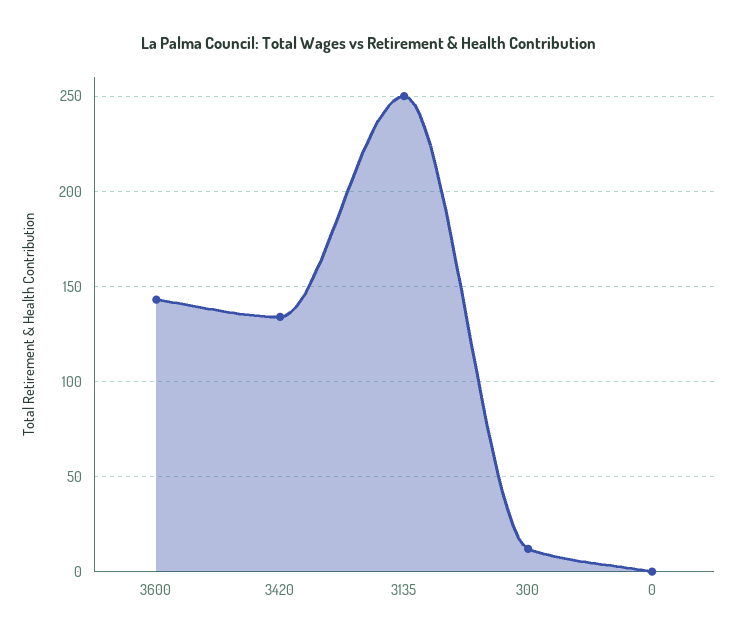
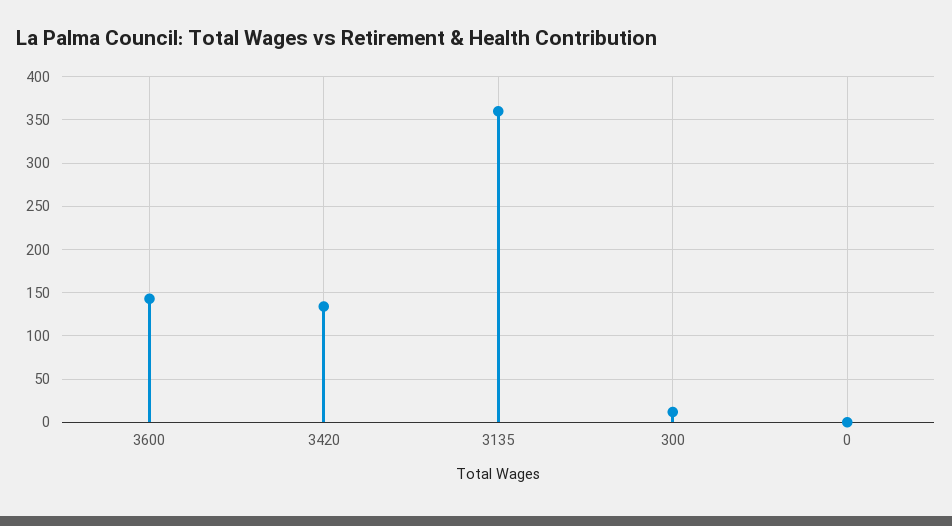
  {
    "3600": 145,
    "3420": 135,
-   "3135": 250,
+   "3135": 360,
    "300": 10,
    "0": 0
  }

